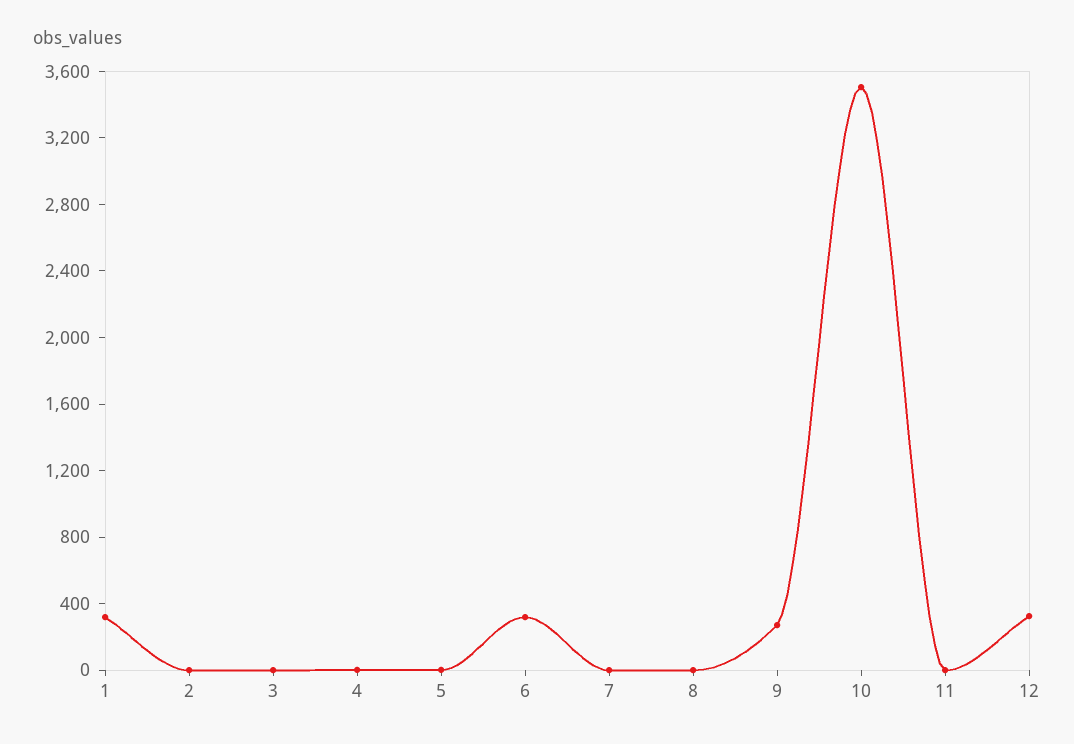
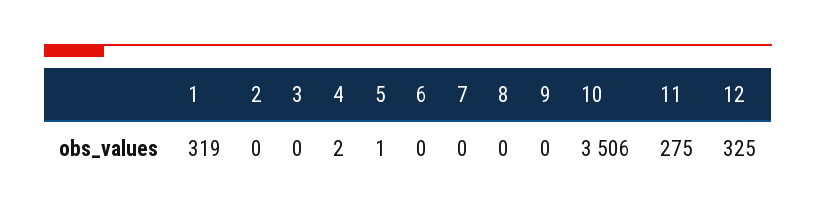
  {
    "1": 319,
    "2": 0,
    "3": 0,
    "4": 2,
    "5": 1,
-   "6": 300,
+   "6": 0,
    "7": 0,
    "8": 0,
-   "9": 300,
+   "9": 0,
    "10": 3506,
-   "11": 0,
+   "11": 275,
    "12": 325
  }

